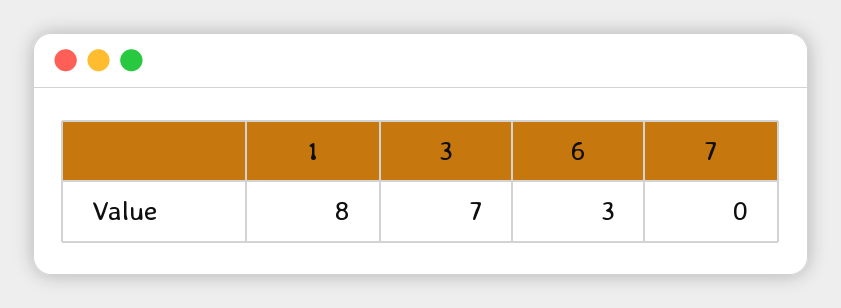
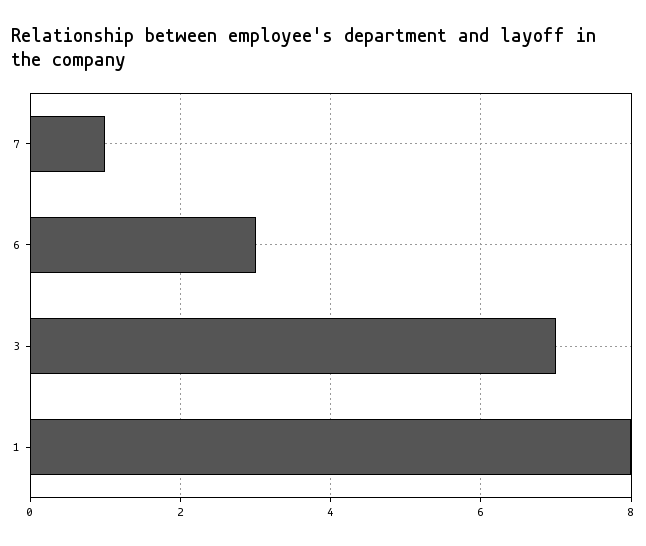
  {
    "1": 8,
    "3": 7,
    "6": 3,
-   "7": 0
+   "7": 1
  }

